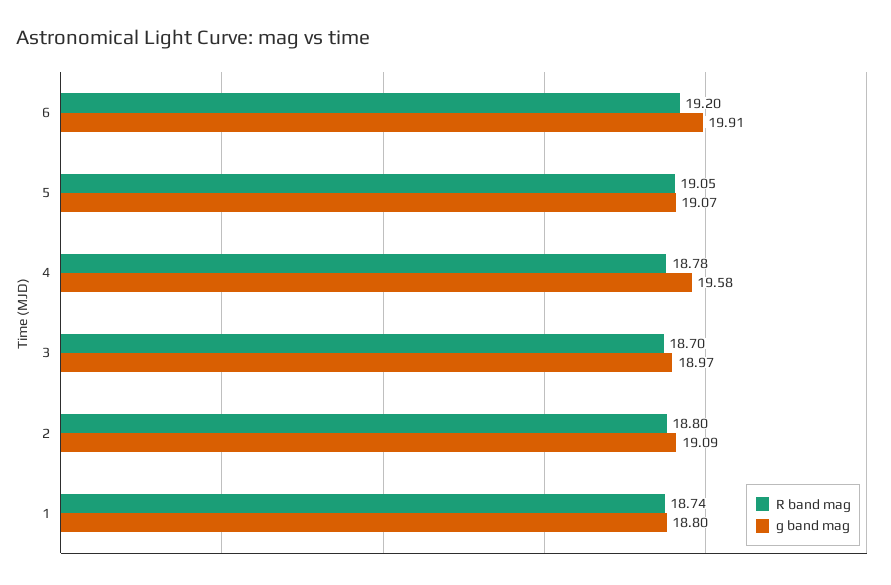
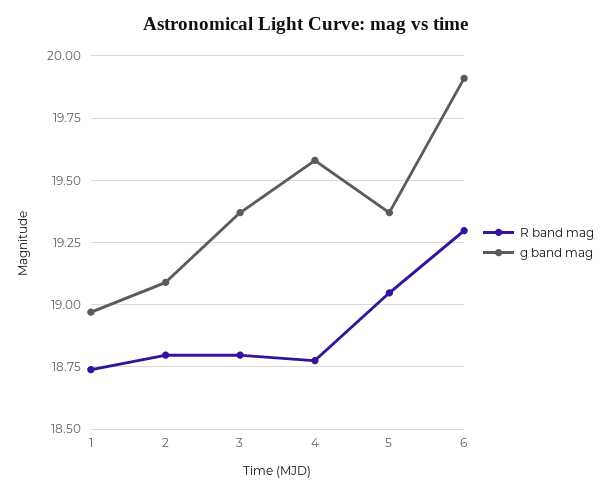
  {
    "R band mag": {
-     "6": 19.2,
+     "6": 19.3,
      "5": 19.05,
      "4": 18.78,
-     "3": 18.7,
+     "3": 18.8,
      "2": 18.8,
      "1": 18.74
    },
    "g band mag": {
      "6": 19.91,
-     "5": 19.07,
+     "5": 19.375,
      "4": 19.58,
-     "3": 18.97,
+     "3": 19.375,
      "2": 19.09,
-     "1": 18.8
+     "1": 18.975
    }
  }

